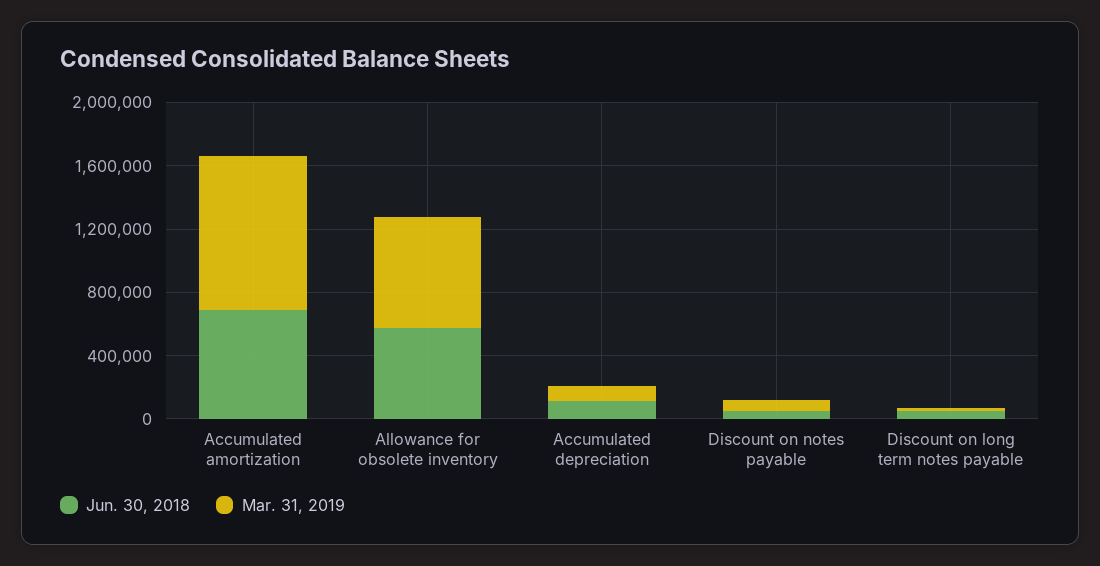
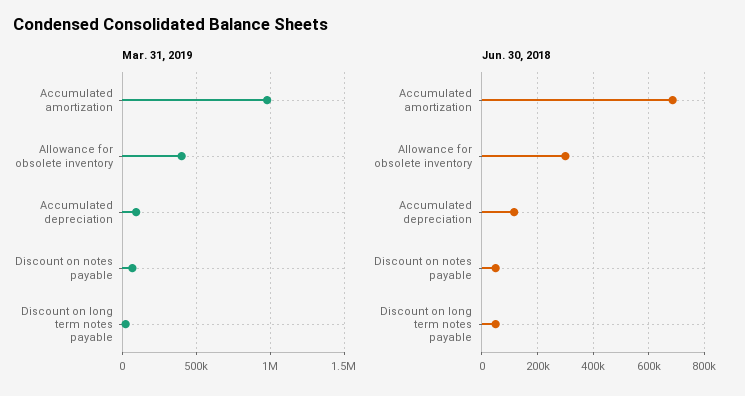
  {
    "Jun. 30, 2018": {
      "Accumulated amortization": 675000,
-     "Allowance for obsolete inventory": 600000,
+     "Allowance for obsolete inventory": 300000,
      "Accumulated depreciation": 125000,
      "Discount on notes payable": 50000,
      "Discount on long term notes payable": 50000
    },
    "Mar. 31, 2019": {
      "Accumulated amortization": 1000000,
-     "Allowance for obsolete inventory": 700000,
+     "Allowance for obsolete inventory": 400000,
      "Accumulated depreciation": 100000,
      "Discount on notes payable": 50000,
      "Discount on long term notes payable": 0
    }
  }

